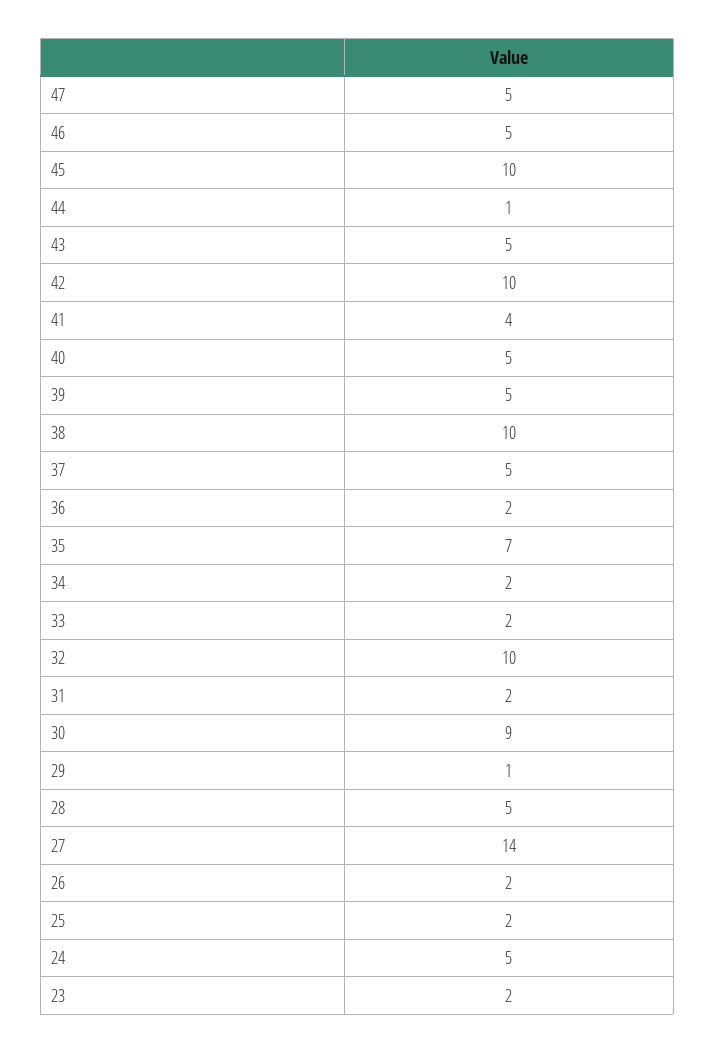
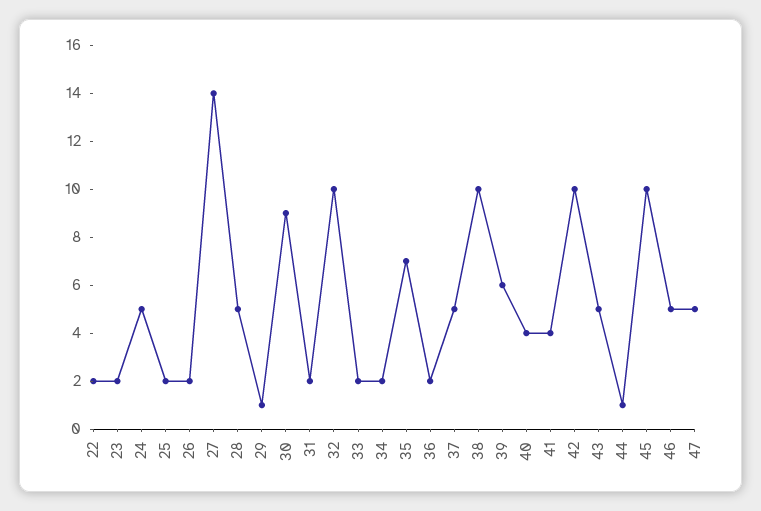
  {
    "47": 5,
    "46": 5,
    "45": 10,
    "44": 1,
    "43": 5,
    "42": 10,
    "41": 4,
-   "40": 5,
+   "40": 4,
-   "39": 5,
+   "39": 6,
    "38": 10,
    "37": 5,
    "36": 2,
    "35": 7,
    "34": 2,
    "33": 2,
    "32": 10,
    "31": 2,
    "30": 9,
    "29": 1,
    "28": 5,
    "27": 14,
    "26": 2,
    "25": 2,
    "24": 5,
-   "23": 2
+   "23": 2,
+   "22": 2
  }

